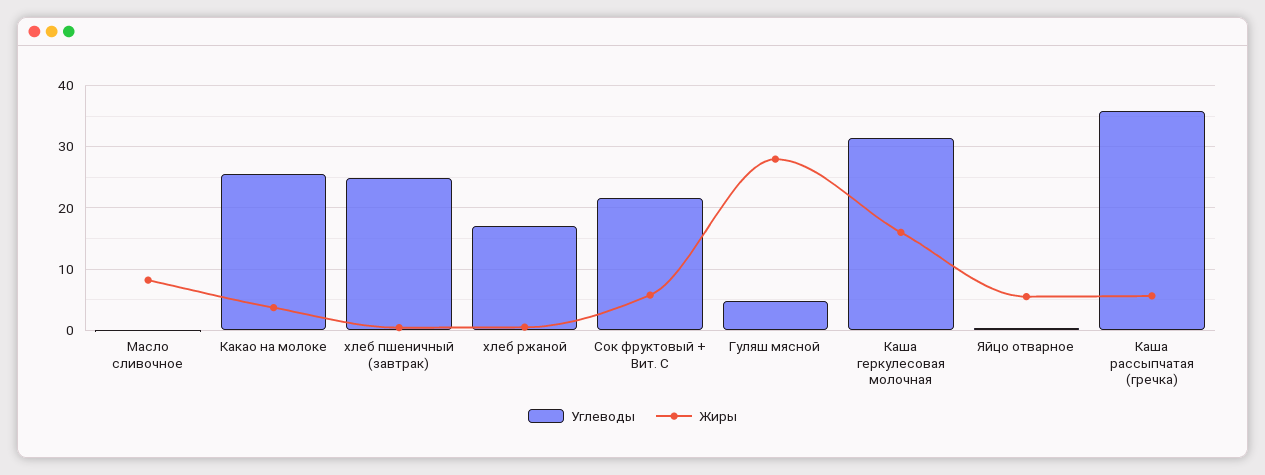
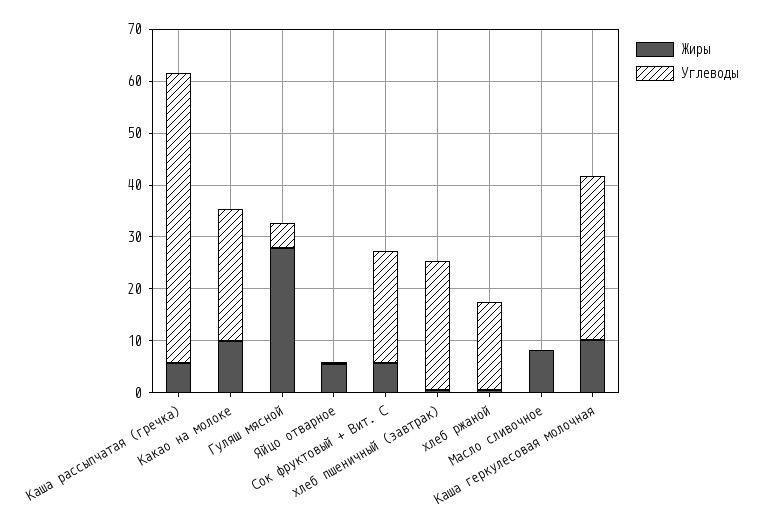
  {
    "Углеводы": {
      "Масло сливочное": 0,
      "Какао на молоке": 25,
      "хлеб пшеничный (завтрак)": 25,
      "хлеб ржаной": 17,
      "Сок фруктовый + Вит. С": 22,
      "Гуляш мясной": 5,
      "Каша геркулесовая молочная": 32,
      "Яйцо отварное": 0,
-     "Каша рассыпчатая (гречка)": 36
+     "Каша рассыпчатая (гречка)": 56
    },
    "Жиры": {
      "Масло сливочное": 8,
-     "Какао на молоке": 4,
+     "Какао на молоке": 10,
      "хлеб пшеничный (завтрак)": 0,
      "хлеб ржаной": 1,
      "Сок фруктовый + Вит. С": 6,
      "Гуляш мясной": 28,
-     "Каша геркулесовая молочная": 16,
+     "Каша геркулесовая молочная": 10,
      "Яйцо отварное": 6,
      "Каша рассыпчатая (гречка)": 6
    }
  }

